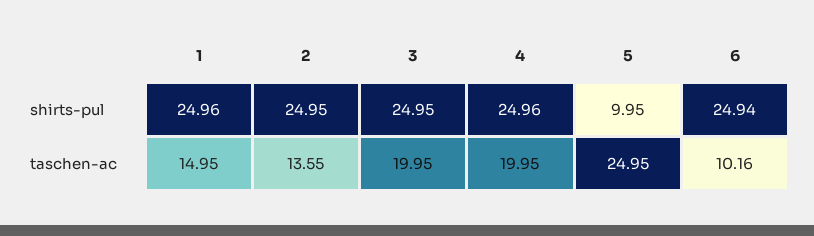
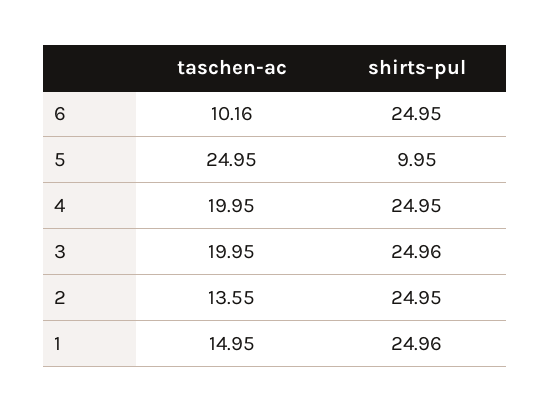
  {
    "1": {
      "shirts-pul": 24.96,
      "taschen-ac": 14.95
    },
    "2": {
      "shirts-pul": 24.95,
      "taschen-ac": 13.55
    },
    "3": {
-     "shirts-pul": 24.95,
+     "shirts-pul": 24.96,
      "taschen-ac": 19.95
    },
    "4": {
-     "shirts-pul": 24.96,
+     "shirts-pul": 24.95,
      "taschen-ac": 19.95
    },
    "5": {
      "shirts-pul": 9.95,
      "taschen-ac": 24.95
    },
    "6": {
-     "shirts-pul": 24.94,
+     "shirts-pul": 24.95,
      "taschen-ac": 10.16
    }
  }

